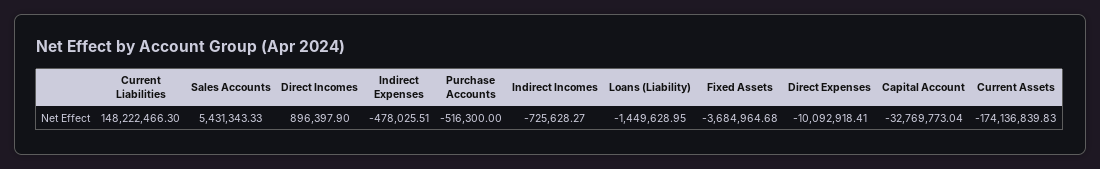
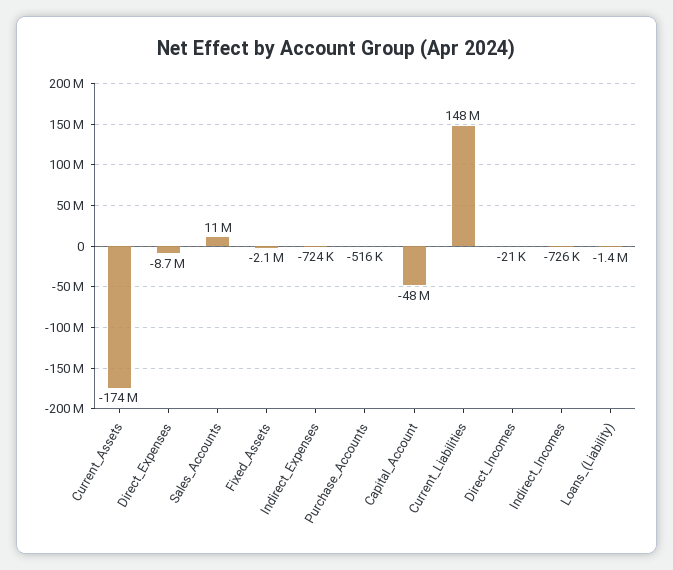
  {
    "Current Liabilities": 148222466.3,
-   "Sales Accounts": 5431343.33,
+   "Sales Accounts": 11000000,
-   "Direct Incomes": 896397.9,
+   "Direct Incomes": -21000,
-   "Indirect Expenses": -478025.51,
+   "Indirect Expenses": -724000,
    "Purchase Accounts": -516300,
    "Indirect Incomes": -725628.27,
    "Loans (Liability)": -1449628.95,
-   "Fixed Assets": -3684964.68,
+   "Fixed Assets": -2100000,
-   "Direct Expenses": -10092918.41,
+   "Direct Expenses": -8700000,
-   "Capital Account": -32769773.04,
+   "Capital Account": -48000000,
    "Current Assets": -174136839.83
  }

